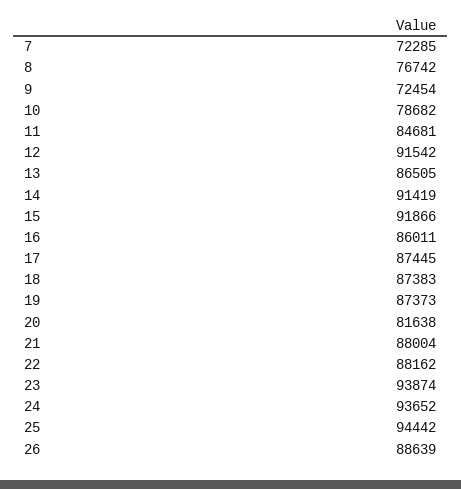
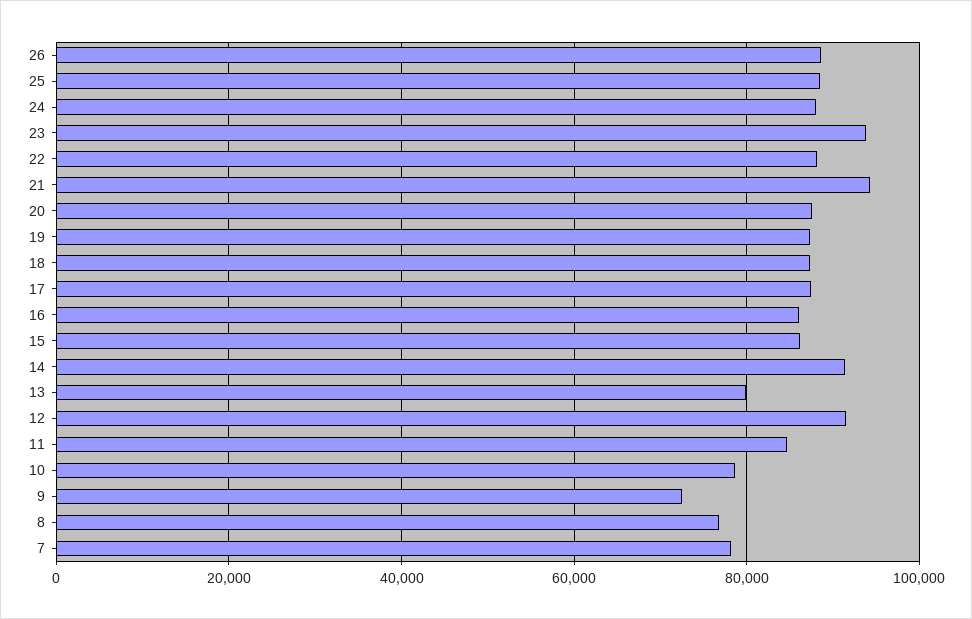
  {
-   "7": 72285,
+   "7": 78000,
    "8": 76742,
    "9": 72454,
    "10": 78682,
    "11": 84681,
    "12": 91542,
-   "13": 86505,
+   "13": 80000,
    "14": 91419,
-   "15": 91866,
+   "15": 86000,
    "16": 86011,
    "17": 87445,
    "18": 87383,
    "19": 87373,
-   "20": 81638,
+   "20": 88000,
-   "21": 88004,
+   "21": 94000,
    "22": 88162,
    "23": 93874,
-   "24": 93652,
+   "24": 88000,
-   "25": 94442,
+   "25": 88000,
    "26": 88639
  }

